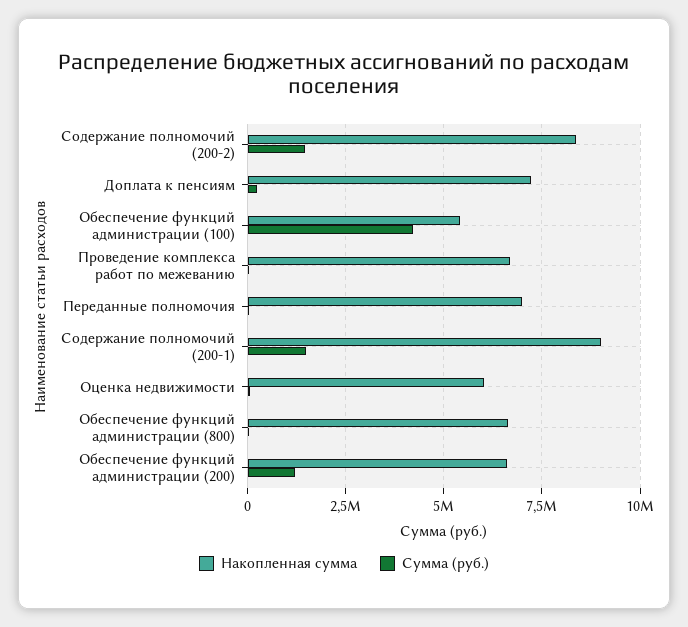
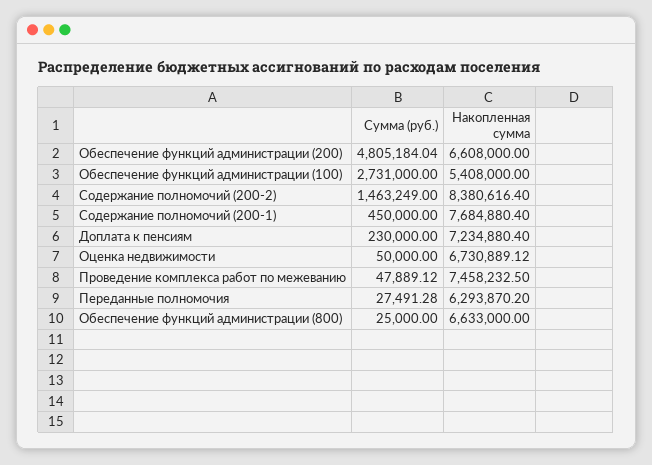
  {
    "Накопленная сумма": {
      "Содержание полномочий (200-2)": 8380616.4,
      "Доплата к пенсиям": 7234880.4,
      "Обеспечение функций администрации (100)": 5408000,
-     "Проведение комплекса работ по межеванию": 6750000,
+     "Проведение комплекса работ по межеванию": 7458232.5,
-     "Переданные полномочия": 7000000,
+     "Переданные полномочия": 6293870.2,
-     "Содержание полномочий (200-1)": 9000000,
+     "Содержание полномочий (200-1)": 7684880.4,
-     "Оценка недвижимости": 6000000,
+     "Оценка недвижимости": 6730889.12,
      "Обеспечение функций администрации (800)": 6633000,
      "Обеспечение функций администрации (200)": 6608000
    },
    "Сумма (руб.)": {
      "Содержание полномочий (200-2)": 1463249,
      "Доплата к пенсиям": 230000,
-     "Обеспечение функций администрации (100)": 4250000,
+     "Обеспечение функций администрации (100)": 2731000,
      "Проведение комплекса работ по межеванию": 47889.12,
      "Переданные полномочия": 27491.28,
-     "Содержание полномочий (200-1)": 1500000,
+     "Содержание полномочий (200-1)": 450000,
      "Оценка недвижимости": 50000,
      "Обеспечение функций администрации (800)": 25000,
-     "Обеспечение функций администрации (200)": 1250000
+     "Обеспечение функций администрации (200)": 4805184.04
    }
  }

